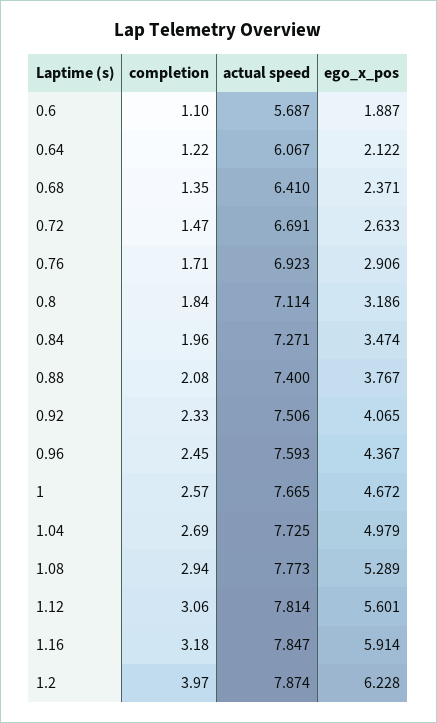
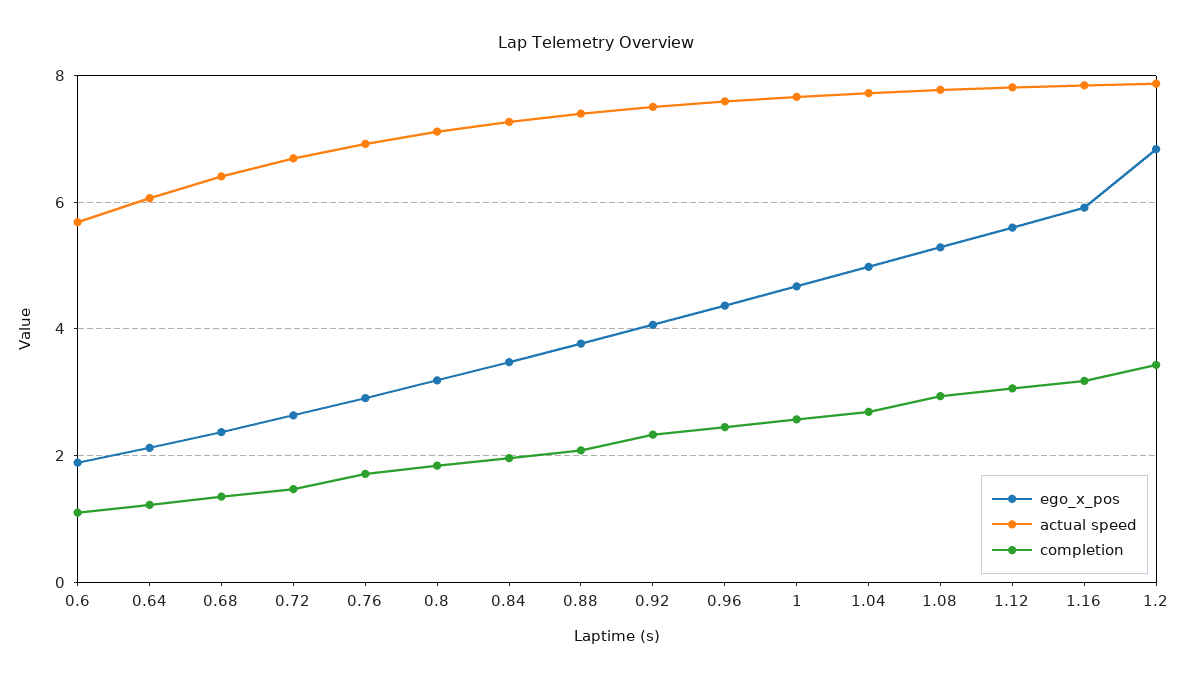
  {
    "completion": {
      "0.6": 1.1,
      "0.64": 1.22,
      "0.68": 1.35,
      "0.72": 1.47,
      "0.76": 1.71,
      "0.8": 1.84,
      "0.84": 1.96,
      "0.88": 2.08,
      "0.92": 2.33,
      "0.96": 2.45,
      "1": 2.57,
      "1.04": 2.69,
      "1.08": 2.94,
      "1.12": 3.06,
      "1.16": 3.18,
-     "1.2": 3.97
+     "1.2": 3.4
    },
    "actual speed": {
      "0.6": 5.687,
      "0.64": 6.067,
      "0.68": 6.41,
      "0.72": 6.691,
      "0.76": 6.923,
      "0.8": 7.114,
      "0.84": 7.271,
      "0.88": 7.4,
      "0.92": 7.506,
      "0.96": 7.593,
      "1": 7.665,
      "1.04": 7.725,
      "1.08": 7.773,
      "1.12": 7.814,
      "1.16": 7.847,
      "1.2": 7.874
    },
    "ego_x_pos": {
      "0.6": 1.887,
      "0.64": 2.122,
      "0.68": 2.371,
      "0.72": 2.633,
      "0.76": 2.906,
      "0.8": 3.186,
      "0.84": 3.474,
      "0.88": 3.767,
      "0.92": 4.065,
      "0.96": 4.367,
      "1": 4.672,
      "1.04": 4.979,
      "1.08": 5.289,
      "1.12": 5.601,
      "1.16": 5.914,
-     "1.2": 6.228
+     "1.2": 6.8
    }
  }

